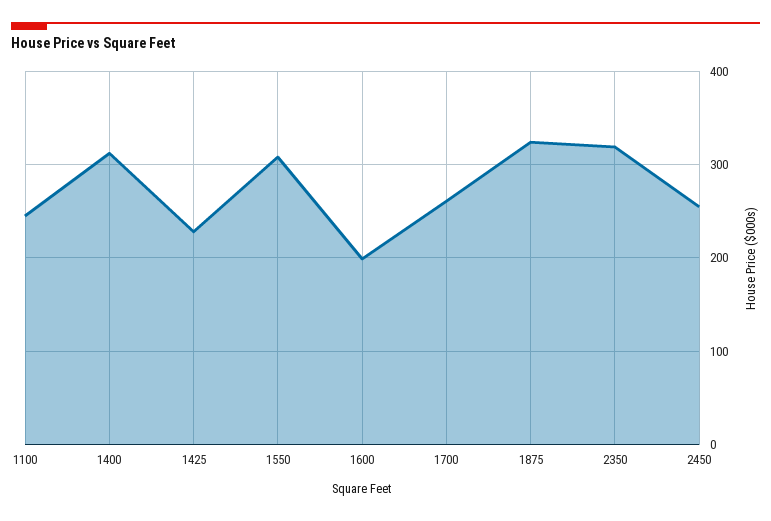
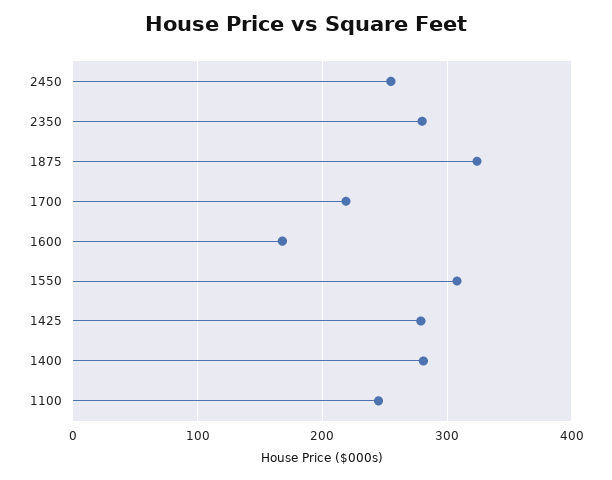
  {
    "1100": 250,
-   "1400": 310,
+   "1400": 280,
-   "1425": 230,
+   "1425": 280,
    "1550": 310,
-   "1600": 200,
+   "1600": 170,
-   "1700": 260,
+   "1700": 220,
    "1875": 320,
-   "2350": 320,
+   "2350": 280,
    "2450": 260
  }

